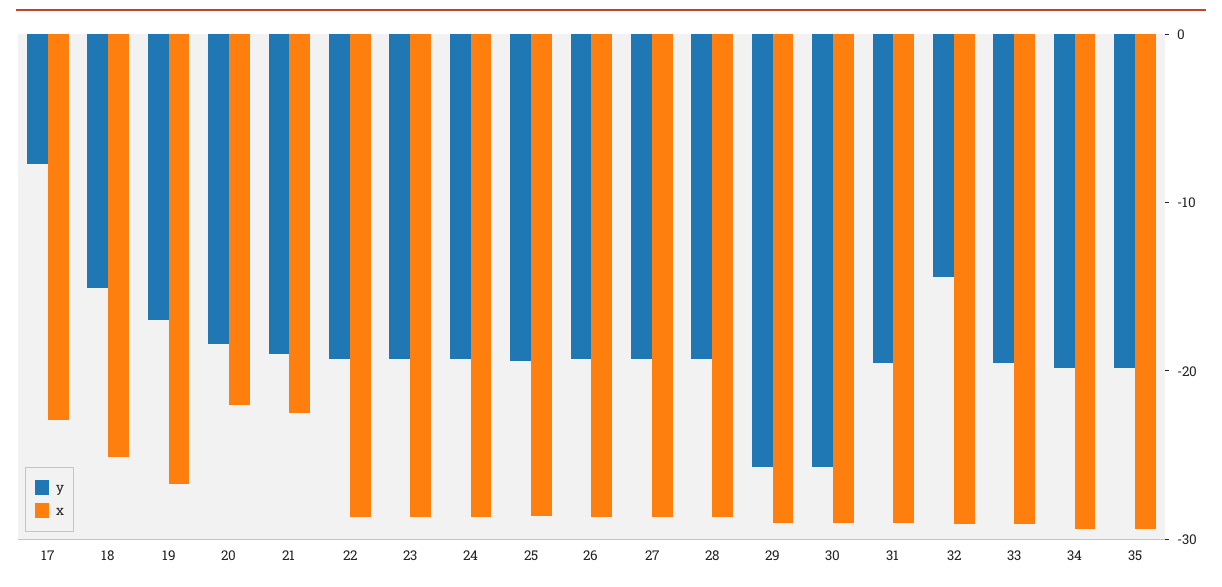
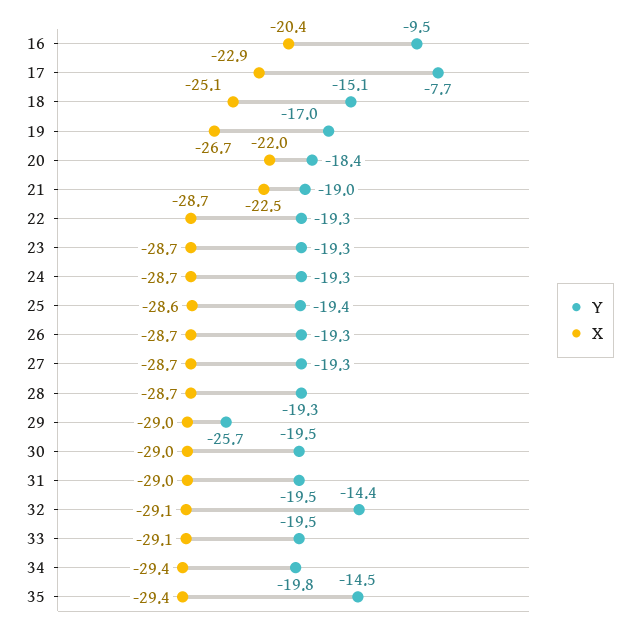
  {
    "y": {
      "17": -7.7,
      "18": -15.1,
      "19": -17,
      "20": -18.4,
      "21": -19,
      "22": -19.3,
      "23": -19.3,
      "24": -19.3,
      "25": -19.4,
      "26": -19.3,
      "27": -19.3,
      "28": -19.3,
      "29": -25.7,
-     "30": -26,
+     "30": -19.5,
      "31": -19.5,
      "32": -14.4,
      "33": -19.5,
      "34": -19.8,
-     "35": -20
+     "35": -14.5,
+     "16": -9.5
    },
    "x": {
      "17": -22.9,
      "18": -25.1,
      "19": -26.7,
      "20": -22,
      "21": -22.5,
      "22": -28.7,
      "23": -28.7,
      "24": -28.7,
      "25": -28.6,
      "26": -28.7,
      "27": -28.7,
      "28": -28.7,
      "29": -29,
      "30": -29,
      "31": -29,
      "32": -29.1,
      "33": -29.1,
      "34": -29.4,
-     "35": -29.4
+     "35": -29.4,
+     "16": -20.4
    }
  }

